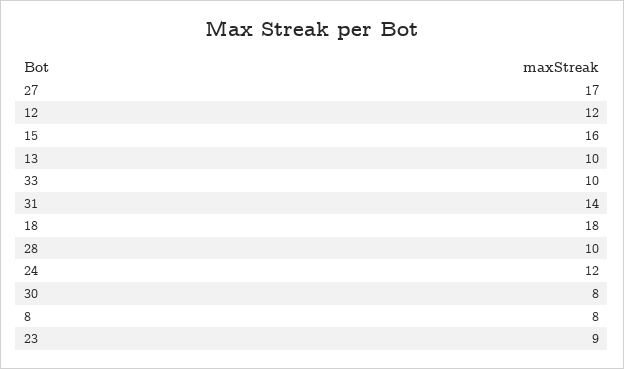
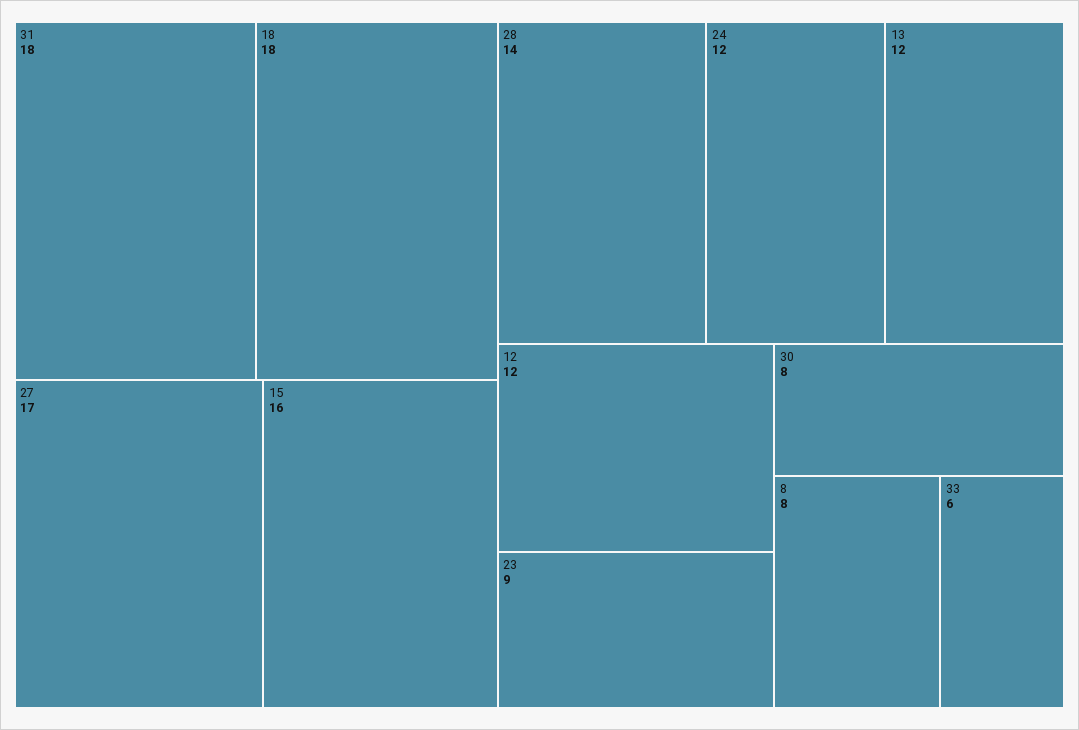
  {
    "27": 17,
    "12": 12,
    "15": 16,
-   "13": 10,
+   "13": 12,
-   "33": 10,
+   "33": 6,
-   "31": 14,
+   "31": 18,
    "18": 18,
-   "28": 10,
+   "28": 14,
    "24": 12,
    "30": 8,
    "8": 8,
    "23": 9
  }

